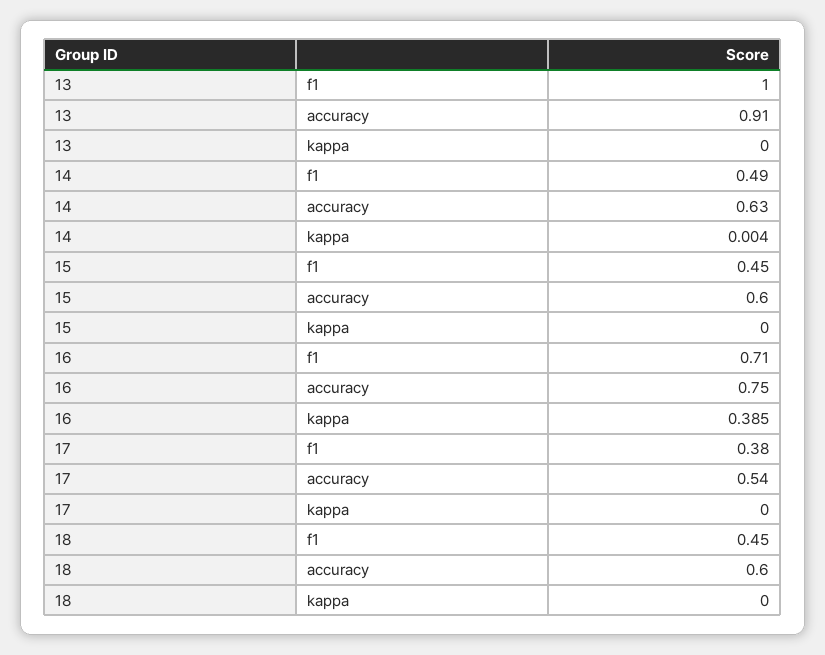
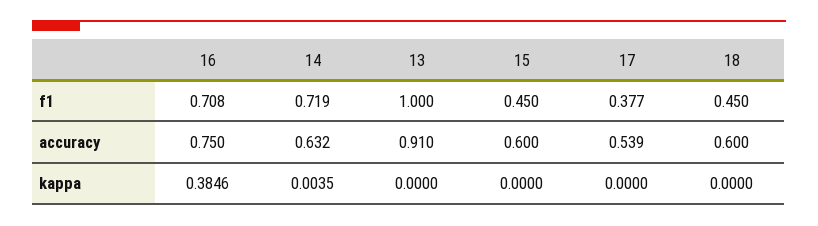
  {
    "13": {
      "f1": 1,
      "accuracy": 0.91,
      "kappa": 0
    },
    "14": {
-     "f1": 0.49,
+     "f1": 0.719,
      "accuracy": 0.632,
      "kappa": 0.0035
    },
    "15": {
      "f1": 0.45,
      "accuracy": 0.6,
      "kappa": 0
    },
    "16": {
      "f1": 0.708,
      "accuracy": 0.75,
      "kappa": 0.3846
    },
    "17": {
      "f1": 0.377,
      "accuracy": 0.539,
      "kappa": 0
    },
    "18": {
      "f1": 0.45,
      "accuracy": 0.6,
      "kappa": 0
    }
  }

